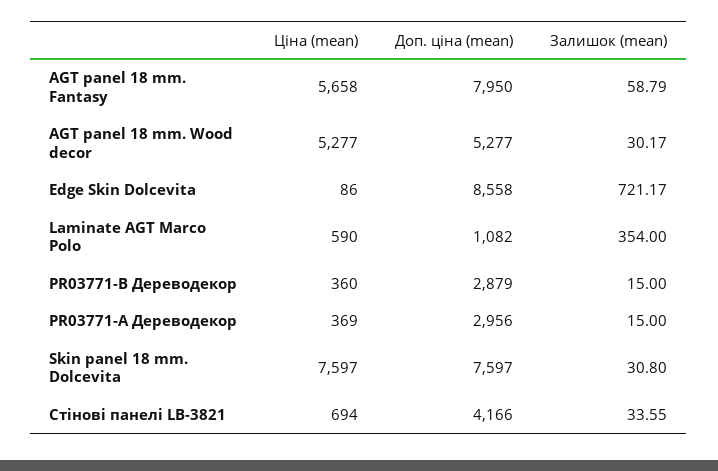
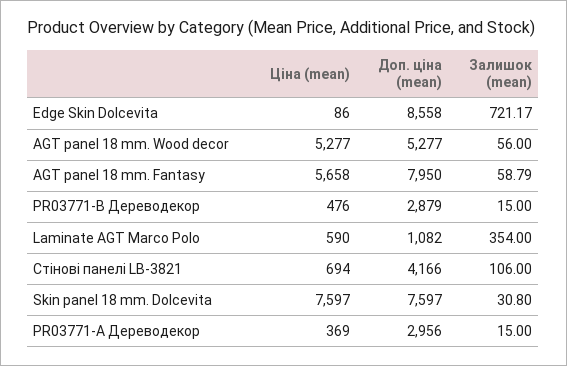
  {
    "Ціна (mean)": {
      "AGT panel 18 mm. Fantasy": 5658,
      "AGT panel 18 mm. Wood decor": 5277,
      "Edge Skin Dolcevita": 86,
      "Laminate AGT Marco Polo": 590,
-     "PR03771-B Дереводекор": 360,
+     "PR03771-B Дереводекор": 476,
      "PR03771-А Дереводекор": 369,
      "Skin panel 18 mm. Dolcevita": 7597,
      "Стінові панелі LB-3821": 694
    },
    "Доп. ціна (mean)": {
      "AGT panel 18 mm. Fantasy": 7950,
      "AGT panel 18 mm. Wood decor": 5277,
      "Edge Skin Dolcevita": 8558,
      "Laminate AGT Marco Polo": 1082,
      "PR03771-B Дереводекор": 2879,
      "PR03771-А Дереводекор": 2956,
      "Skin panel 18 mm. Dolcevita": 7597,
      "Стінові панелі LB-3821": 4166
    },
    "Залишок (mean)": {
      "AGT panel 18 mm. Fantasy": 58.79,
-     "AGT panel 18 mm. Wood decor": 30.17,
+     "AGT panel 18 mm. Wood decor": 56,
      "Edge Skin Dolcevita": 721.17,
      "Laminate AGT Marco Polo": 354,
      "PR03771-B Дереводекор": 15,
      "PR03771-А Дереводекор": 15,
      "Skin panel 18 mm. Dolcevita": 30.8,
-     "Стінові панелі LB-3821": 33.55
+     "Стінові панелі LB-3821": 106
    }
  }

